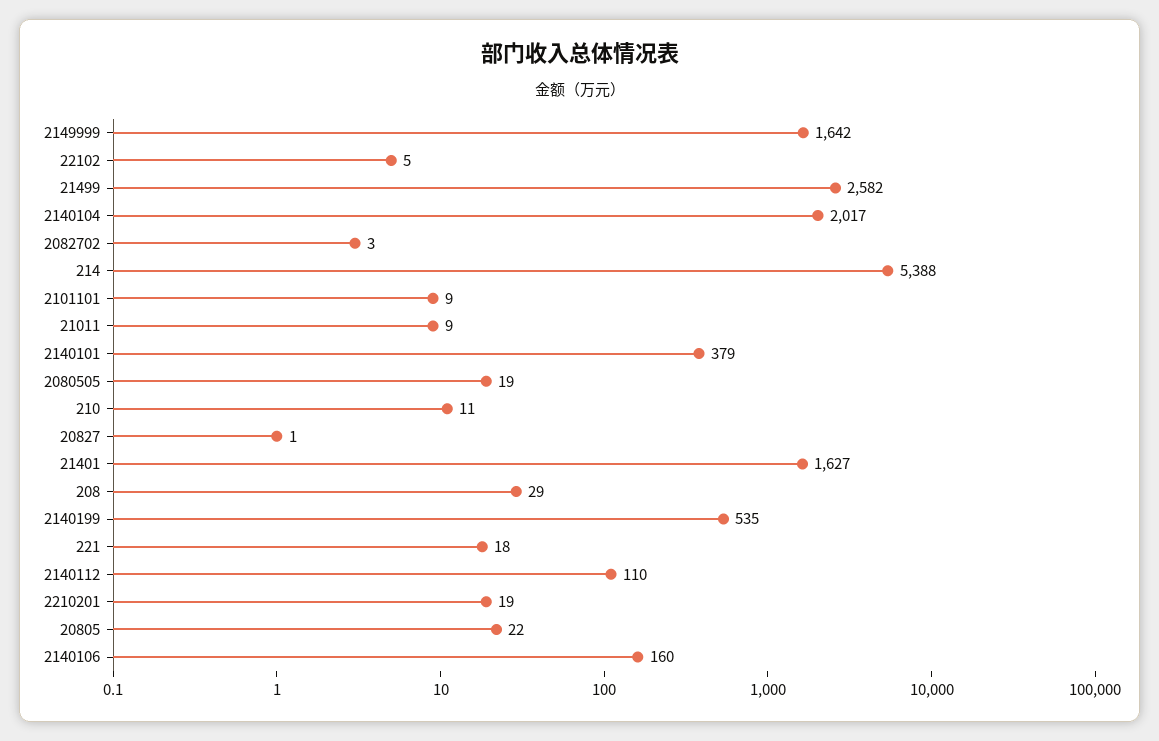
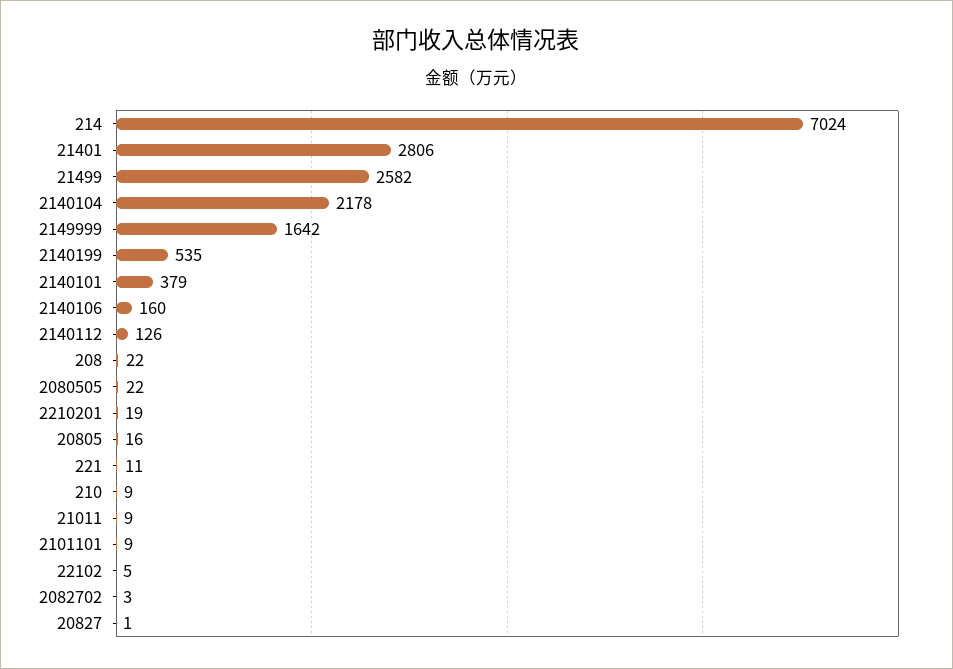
  {
    "2149999": 1642,
    "22102": 5,
    "21499": 2582,
-   "2140104": 2017,
+   "2140104": 2178,
    "2082702": 3,
-   "214": 5388,
+   "214": 7024,
    "2101101": 9,
    "21011": 9,
    "2140101": 379,
-   "2080505": 19,
+   "2080505": 22,
-   "210": 11,
+   "210": 9,
    "20827": 1,
-   "21401": 1627,
+   "21401": 2806,
-   "208": 29,
+   "208": 22,
    "2140199": 535,
-   "221": 18,
+   "221": 11,
-   "2140112": 110,
+   "2140112": 126,
    "2210201": 19,
-   "20805": 22,
+   "20805": 16,
    "2140106": 160
  }

